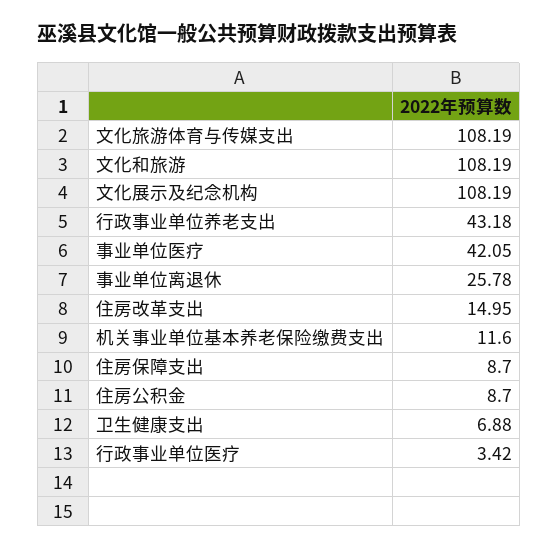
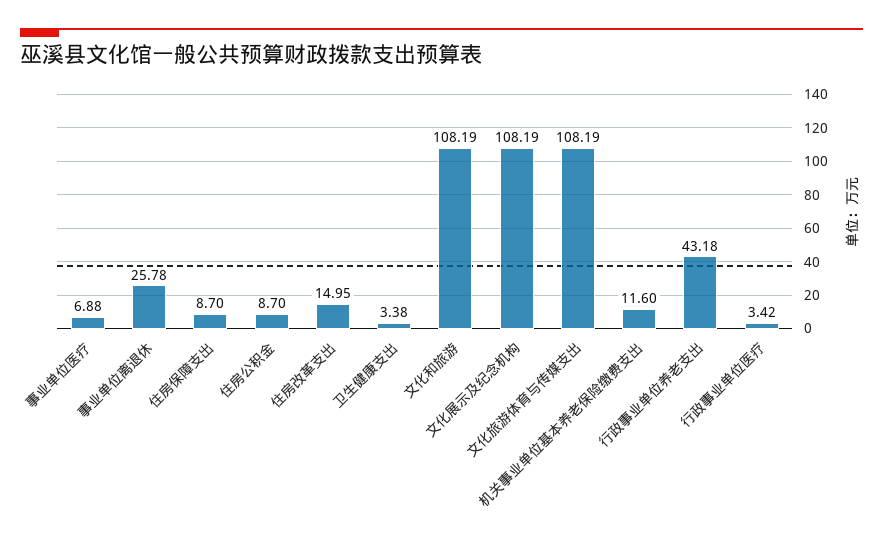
  {
    "文化旅游体育与传媒支出": 108.19,
    "文化和旅游": 108.19,
    "文化展示及纪念机构": 108.19,
    "行政事业单位养老支出": 43.18,
-   "事业单位医疗": 42.05,
+   "事业单位医疗": 6.88,
    "事业单位离退休": 25.78,
    "住房改革支出": 14.95,
    "机关事业单位基本养老保险缴费支出": 11.6,
    "住房保障支出": 8.7,
    "住房公积金": 8.7,
-   "卫生健康支出": 6.88,
+   "卫生健康支出": 3.38,
    "行政事业单位医疗": 3.42
  }

